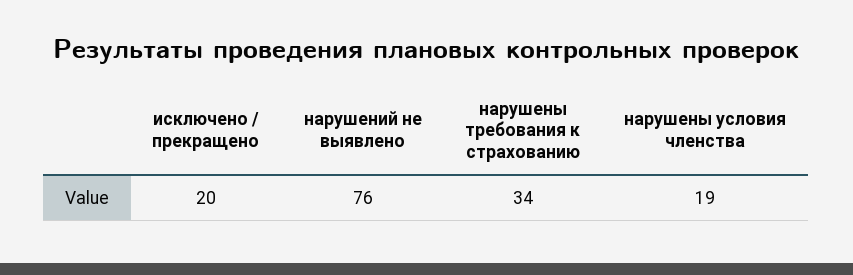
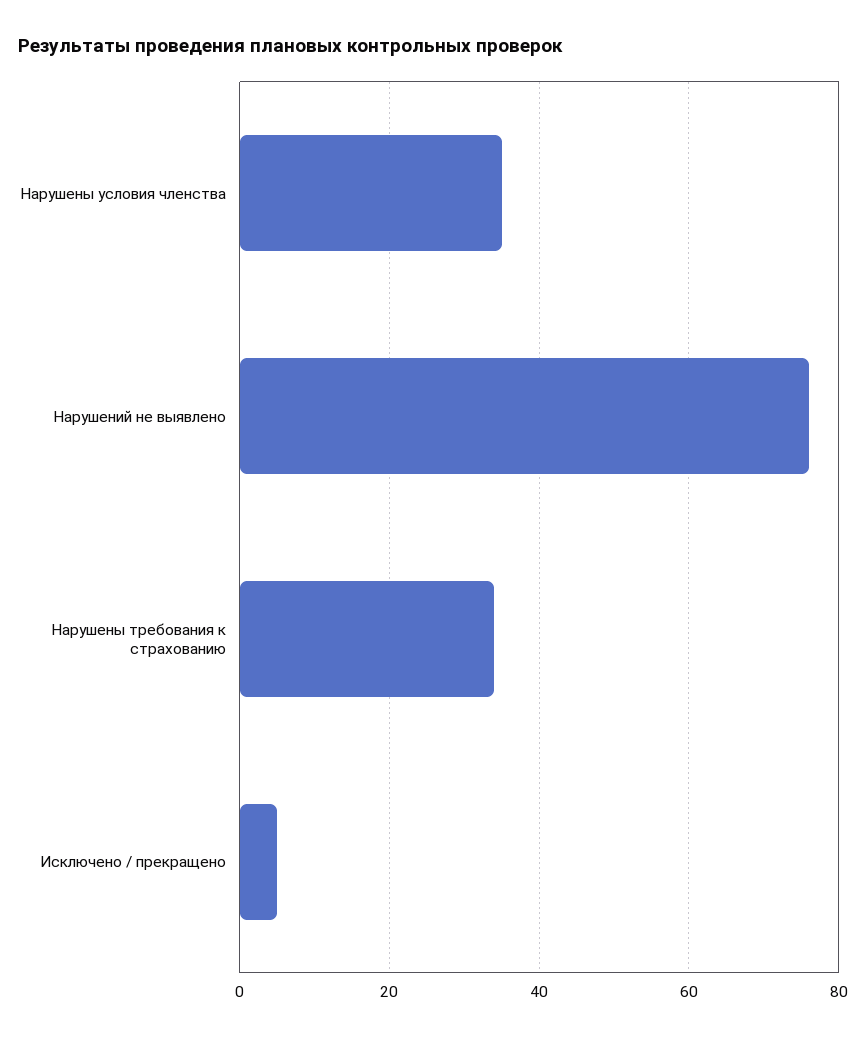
  {
-   "исключено / прекращено": 20,
+   "исключено / прекращено": 5,
    "нарушений не выявлено": 76,
    "нарушены требования к страхованию": 34,
-   "нарушены условия членства": 19
+   "нарушены условия членства": 35
  }

